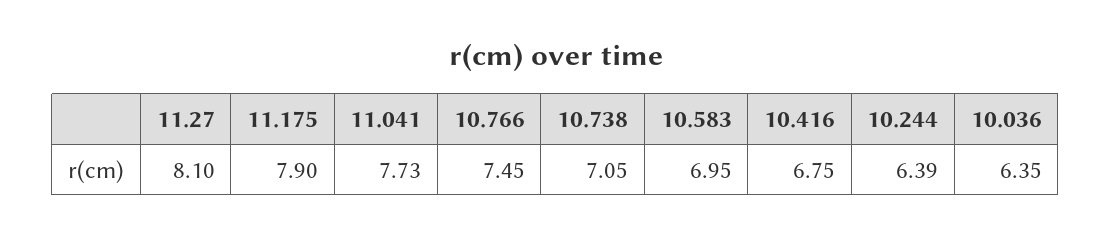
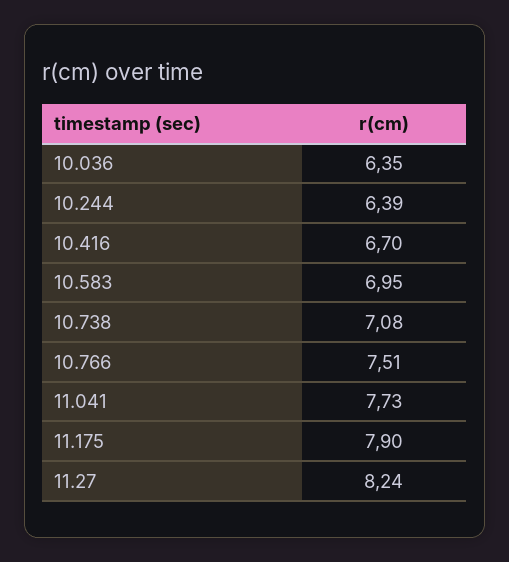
  {
-   "11.27": 8.1,
+   "11.27": 8.24,
    "11.175": 7.9,
    "11.041": 7.73,
-   "10.766": 7.45,
+   "10.766": 7.51,
-   "10.738": 7.05,
+   "10.738": 7.08,
    "10.583": 6.95,
-   "10.416": 6.75,
+   "10.416": 6.7,
    "10.244": 6.39,
    "10.036": 6.35
  }

